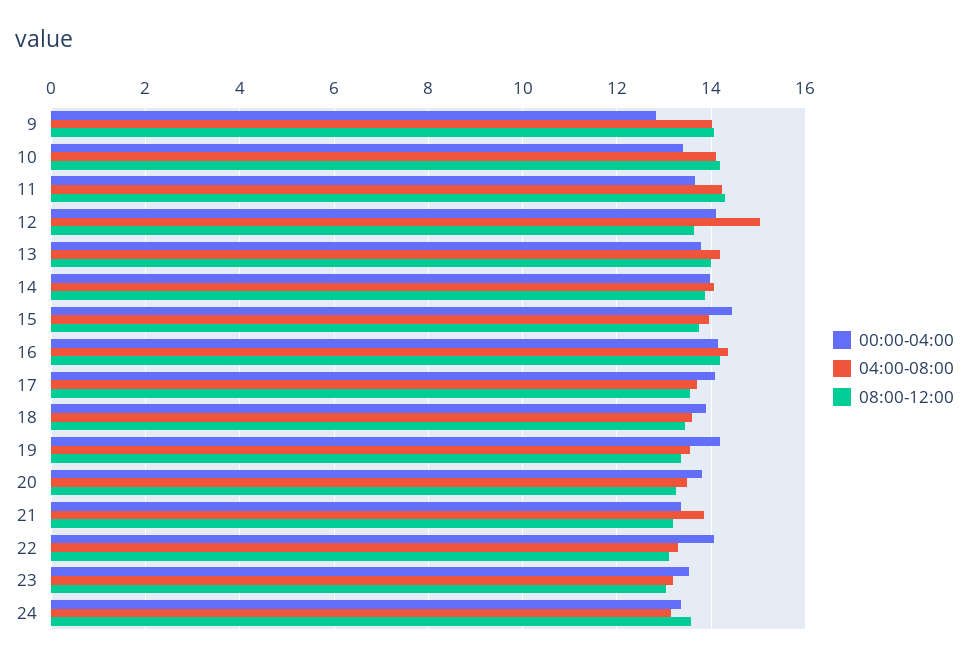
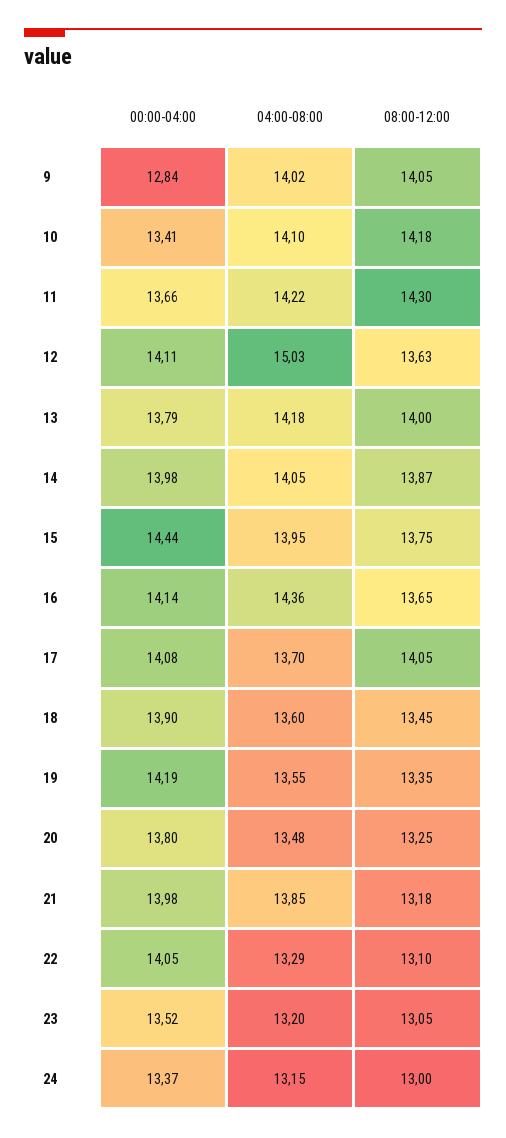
  {
    "00:00-04:00": {
      "9": 12.84,
      "10": 13.41,
      "11": 13.66,
      "12": 14.11,
      "13": 13.79,
      "14": 13.98,
      "15": 14.44,
      "16": 14.14,
      "17": 14.08,
      "18": 13.9,
      "19": 14.19,
      "20": 13.8,
-     "21": 13.4,
+     "21": 13.98,
      "22": 14.05,
      "23": 13.52,
      "24": 13.37
    },
    "04:00-08:00": {
      "9": 14.02,
      "10": 14.1,
      "11": 14.22,
      "12": 15.03,
      "13": 14.18,
      "14": 14.05,
      "15": 13.95,
      "16": 14.36,
      "17": 13.7,
      "18": 13.6,
      "19": 13.55,
      "20": 13.48,
      "21": 13.85,
      "22": 13.29,
      "23": 13.2,
      "24": 13.15
    },
    "08:00-12:00": {
      "9": 14.05,
      "10": 14.18,
      "11": 14.3,
      "12": 13.63,
      "13": 14,
      "14": 13.87,
      "15": 13.75,
-     "16": 14.2,
+     "16": 13.65,
-     "17": 13.6,
+     "17": 14.05,
      "18": 13.45,
      "19": 13.35,
      "20": 13.25,
      "21": 13.18,
      "22": 13.1,
      "23": 13.05,
-     "24": 13.6
+     "24": 13
    }
  }

